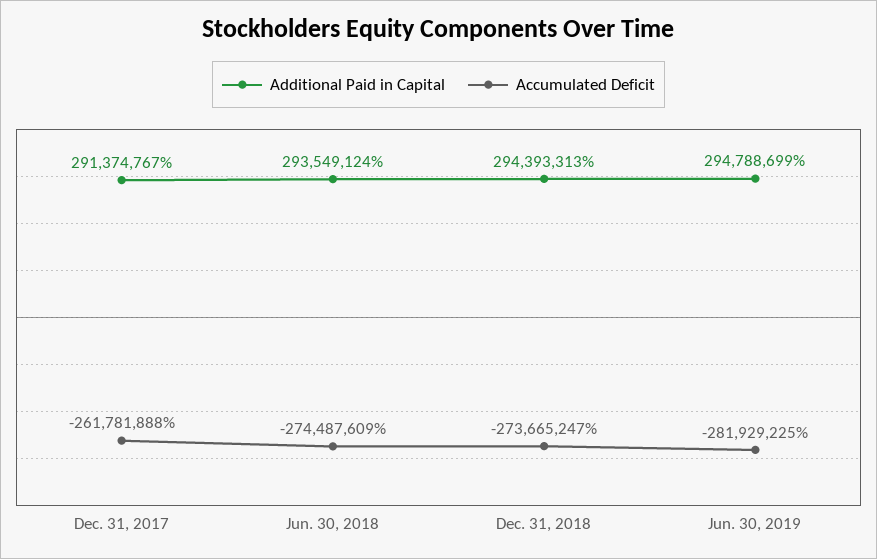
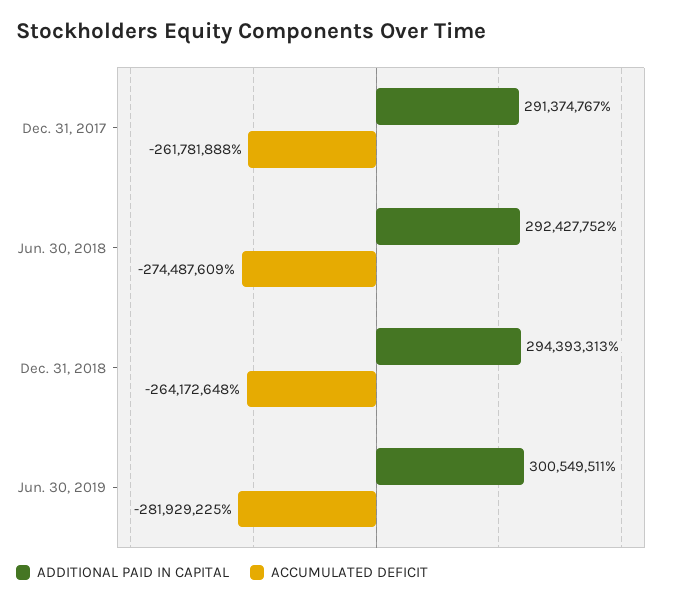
  {
    "Additional Paid in Capital": {
      "Dec. 31, 2017": 291374767,
-     "Jun. 30, 2018": 293549124,
+     "Jun. 30, 2018": 292427752,
      "Dec. 31, 2018": 294393313,
-     "Jun. 30, 2019": 294788699
+     "Jun. 30, 2019": 300549511
    },
    "Accumulated Deficit": {
      "Dec. 31, 2017": -261781888,
      "Jun. 30, 2018": -274487609,
-     "Dec. 31, 2018": -273665247,
+     "Dec. 31, 2018": -264172648,
      "Jun. 30, 2019": -281929225
    }
  }

